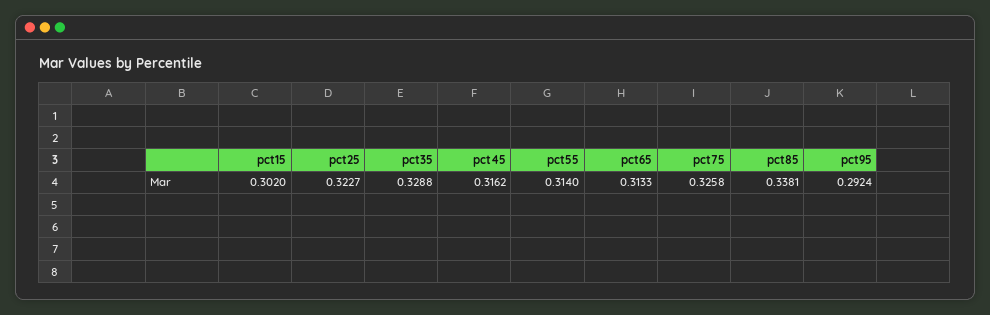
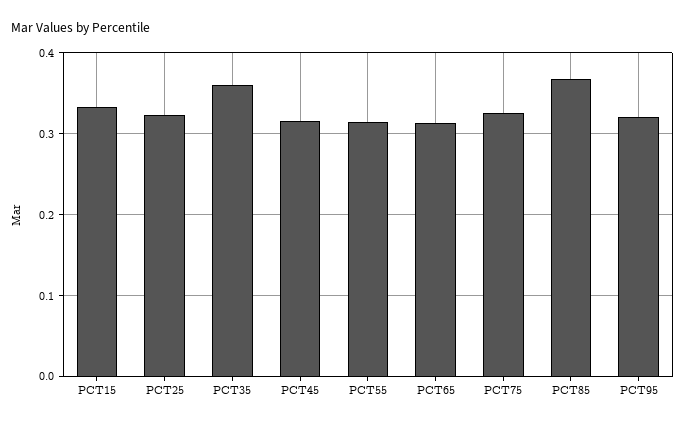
  {
-   "pct15": 0.302,
+   "pct15": 0.33,
    "pct25": 0.3227,
-   "pct35": 0.3288,
+   "pct35": 0.36,
    "pct45": 0.3162,
    "pct55": 0.314,
    "pct65": 0.3133,
    "pct75": 0.3258,
-   "pct85": 0.3381,
+   "pct85": 0.37,
-   "pct95": 0.2924
+   "pct95": 0.32
  }

